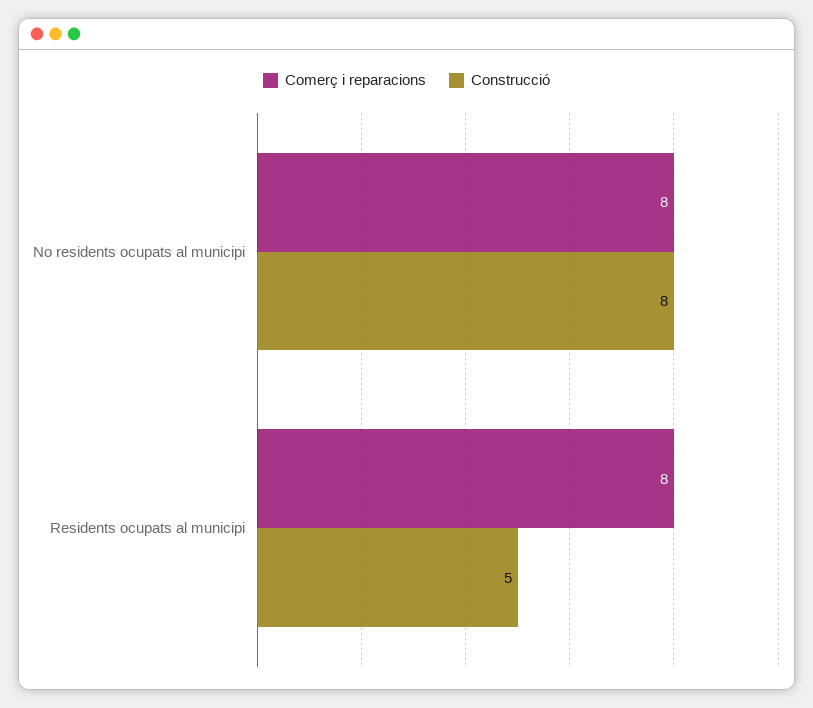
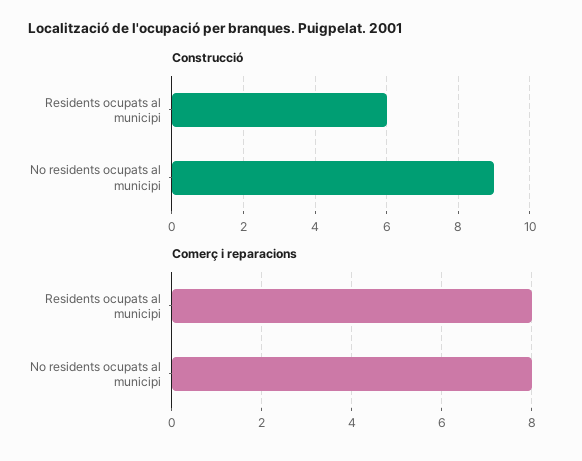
  {
    "Comerç i reparacions": {
      "No residents ocupats al municipi": 8,
      "Residents ocupats al municipi": 8
    },
    "Construcció": {
-     "No residents ocupats al municipi": 8,
+     "No residents ocupats al municipi": 9,
-     "Residents ocupats al municipi": 5
+     "Residents ocupats al municipi": 6
    }
  }

